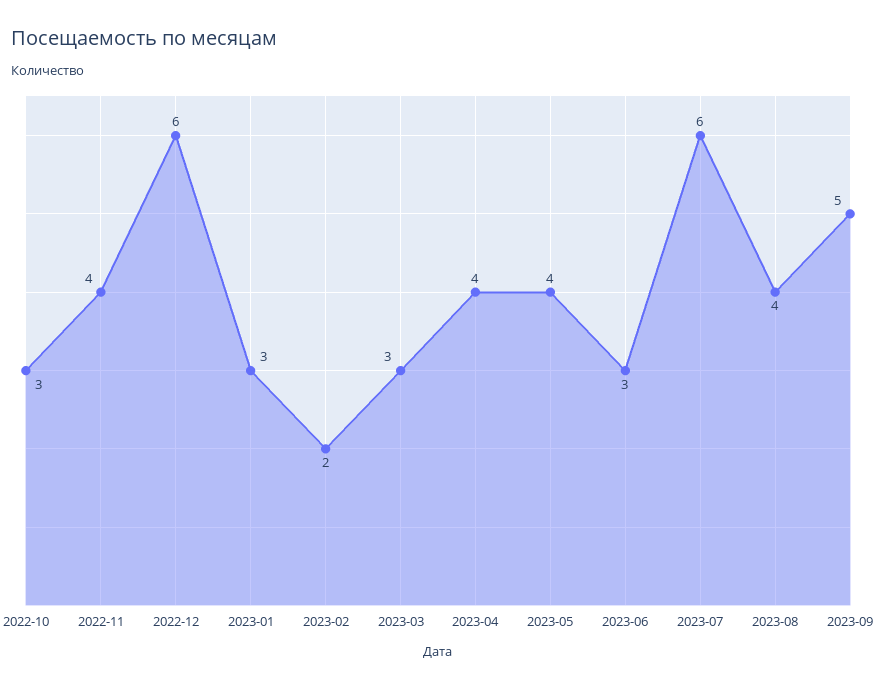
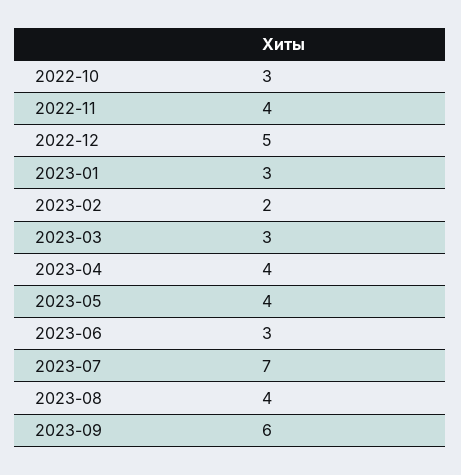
  {
    "2022-10": 3,
    "2022-11": 4,
-   "2022-12": 6,
+   "2022-12": 5,
    "2023-01": 3,
    "2023-02": 2,
    "2023-03": 3,
    "2023-04": 4,
    "2023-05": 4,
    "2023-06": 3,
-   "2023-07": 6,
+   "2023-07": 7,
    "2023-08": 4,
-   "2023-09": 5
+   "2023-09": 6
  }

